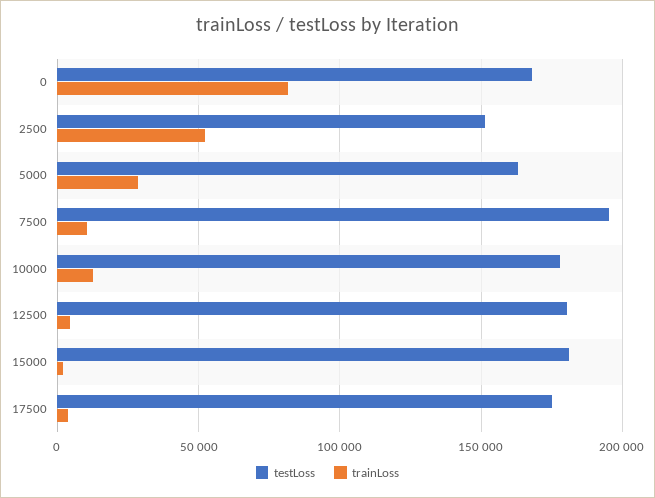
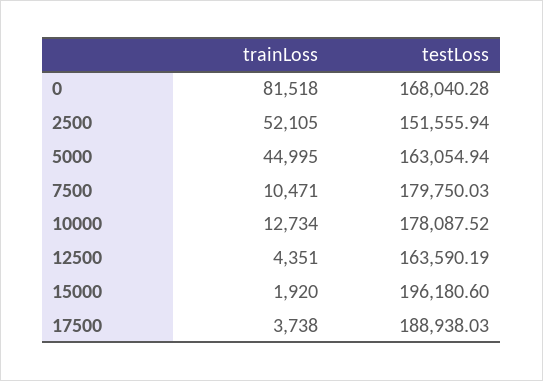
  {
    "testLoss": {
      "0": 168040.28,
      "2500": 151555.94,
      "5000": 163054.94,
-     "7500": 195000,
+     "7500": 179750.03,
      "10000": 178087.52,
-     "12500": 180000,
+     "12500": 163590.19,
-     "15000": 180000,
+     "15000": 196180.6,
-     "17500": 175000
+     "17500": 188938.03
    },
    "trainLoss": {
      "0": 81518,
      "2500": 52105,
-     "5000": 30000,
+     "5000": 44995,
      "7500": 10471,
      "10000": 12734,
      "12500": 4351,
      "15000": 1920,
      "17500": 3738
    }
  }

